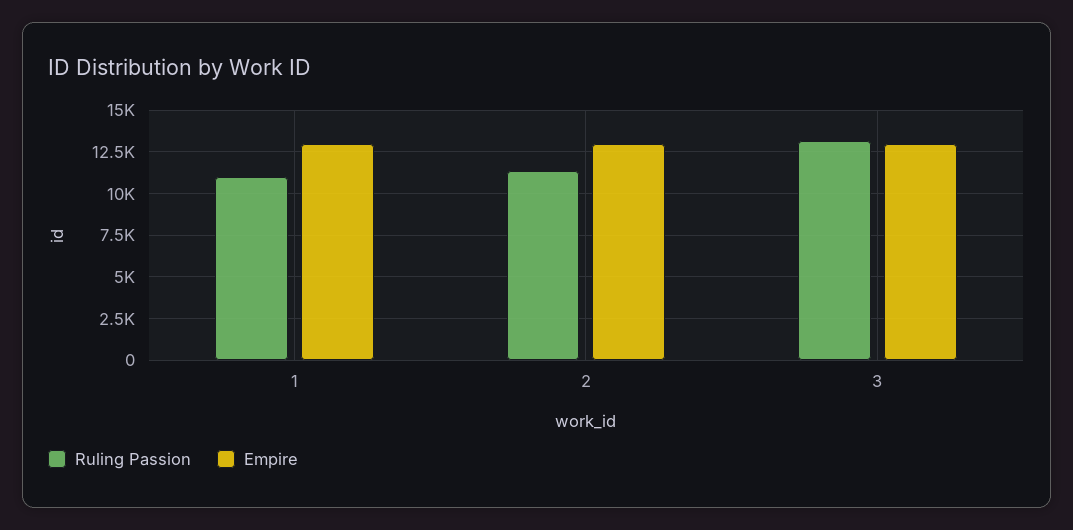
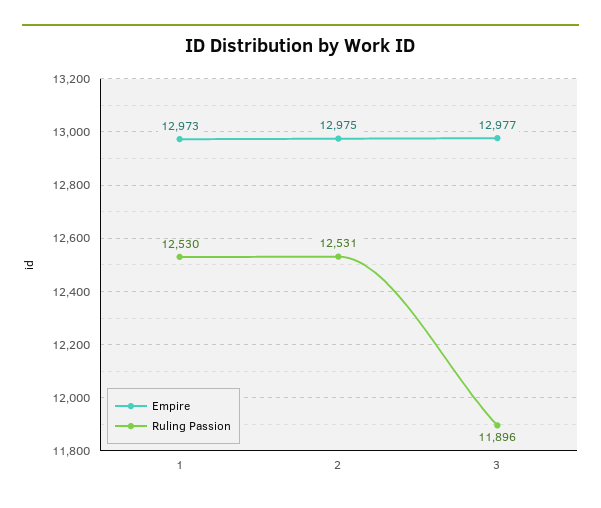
  {
    "Ruling Passion": {
-     "1": 11000,
+     "1": 12530,
-     "2": 11500,
+     "2": 12531,
-     "3": 13000
+     "3": 11896
    },
    "Empire": {
      "1": 12973,
      "2": 12975,
      "3": 12977
    }
  }

